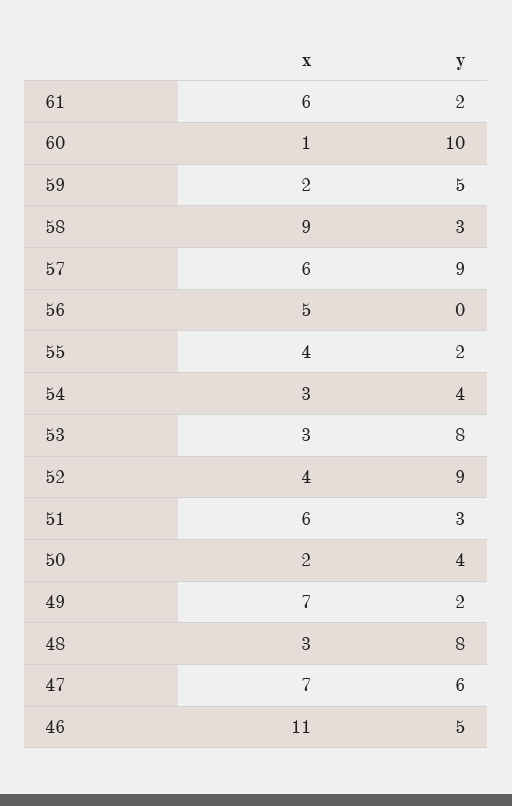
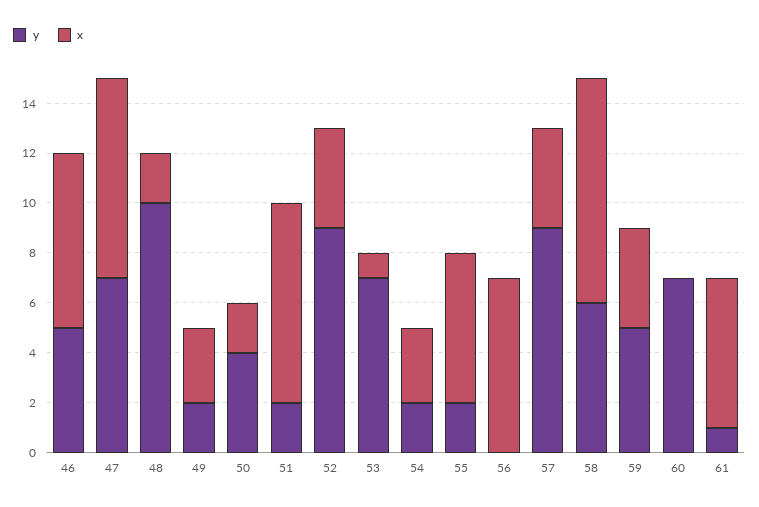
  {
    "x": {
      "61": 6,
-     "60": 1,
+     "60": 0,
-     "59": 2,
+     "59": 4,
      "58": 9,
-     "57": 6,
+     "57": 4,
-     "56": 5,
+     "56": 7,
-     "55": 4,
+     "55": 6,
      "54": 3,
-     "53": 3,
+     "53": 1,
      "52": 4,
-     "51": 6,
+     "51": 8,
      "50": 2,
-     "49": 7,
+     "49": 3,
-     "48": 3,
+     "48": 2,
-     "47": 7,
+     "47": 8,
-     "46": 11
+     "46": 7
    },
    "y": {
-     "61": 2,
+     "61": 1,
-     "60": 10,
+     "60": 7,
      "59": 5,
-     "58": 3,
+     "58": 6,
      "57": 9,
      "56": 0,
      "55": 2,
-     "54": 4,
+     "54": 2,
-     "53": 8,
+     "53": 7,
      "52": 9,
-     "51": 3,
+     "51": 2,
      "50": 4,
      "49": 2,
-     "48": 8,
+     "48": 10,
-     "47": 6,
+     "47": 7,
      "46": 5
    }
  }

